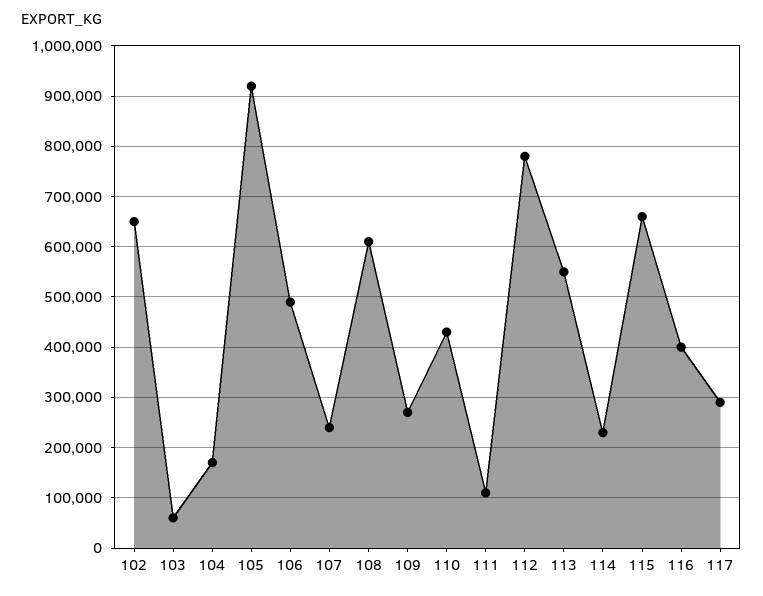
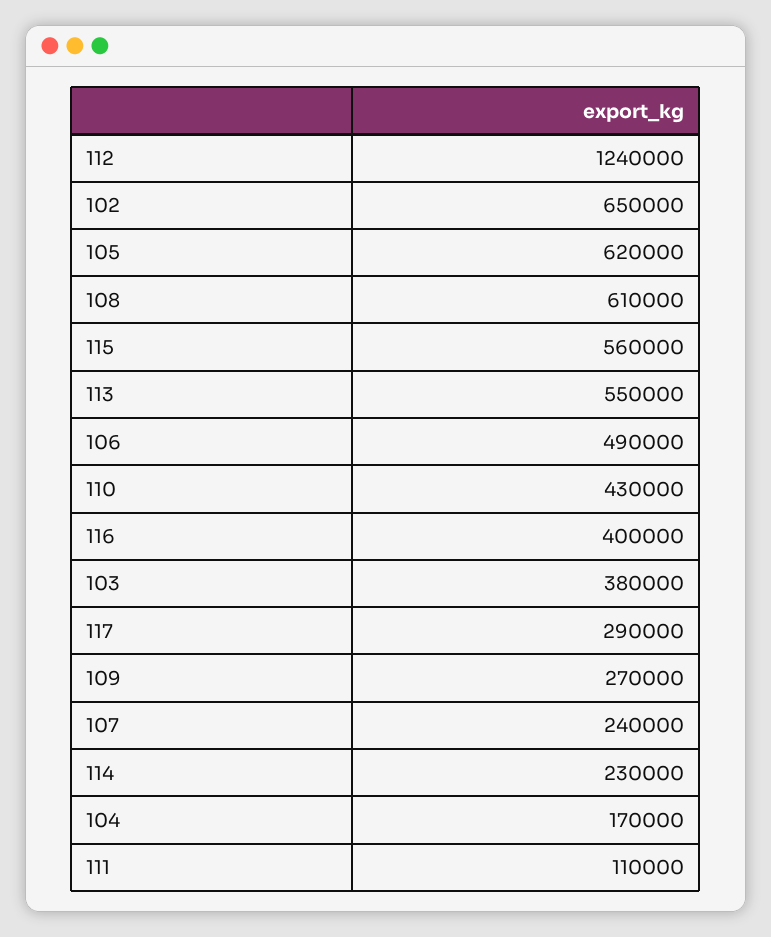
  {
    "102": 650000,
-   "103": 60000,
+   "103": 380000,
    "104": 170000,
-   "105": 920000,
+   "105": 620000,
    "106": 490000,
    "107": 240000,
    "108": 610000,
    "109": 270000,
    "110": 430000,
    "111": 110000,
-   "112": 780000,
+   "112": 1240000,
    "113": 550000,
    "114": 230000,
-   "115": 660000,
+   "115": 560000,
    "116": 400000,
    "117": 290000
  }

